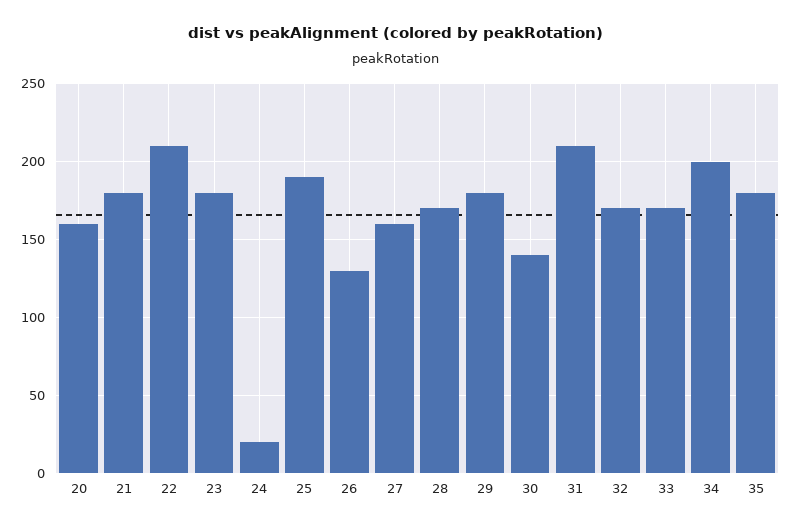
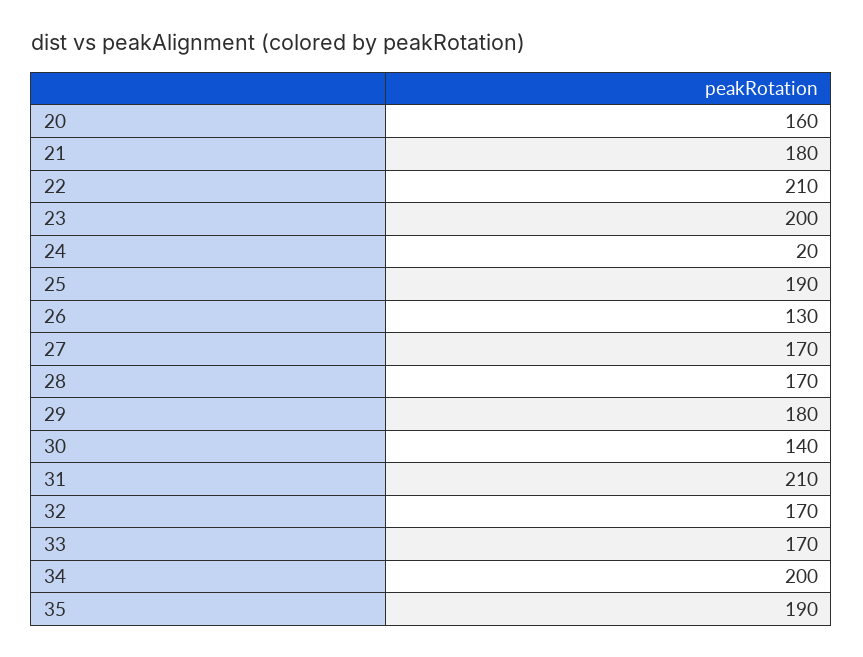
  {
    "20": 160,
    "21": 180,
    "22": 210,
-   "23": 180,
+   "23": 200,
    "24": 20,
    "25": 190,
    "26": 130,
-   "27": 160,
+   "27": 170,
    "28": 170,
    "29": 180,
    "30": 140,
    "31": 210,
    "32": 170,
    "33": 170,
    "34": 200,
-   "35": 180
+   "35": 190
  }

